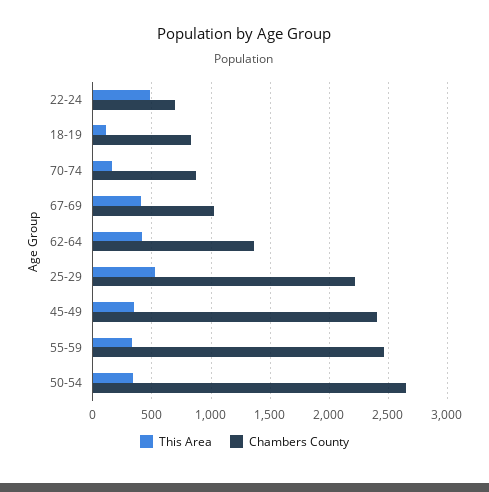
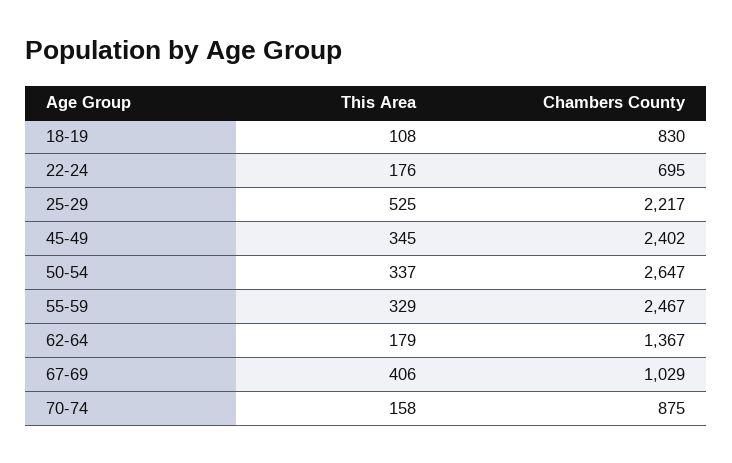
  {
    "This Area": {
-     "22-24": 500,
+     "22-24": 176,
      "18-19": 108,
      "70-74": 158,
      "67-69": 406,
-     "62-64": 400,
+     "62-64": 179,
      "25-29": 525,
      "45-49": 345,
      "55-59": 329,
      "50-54": 337
    },
    "Chambers County": {
      "22-24": 695,
      "18-19": 830,
      "70-74": 875,
      "67-69": 1029,
      "62-64": 1367,
      "25-29": 2217,
      "45-49": 2402,
      "55-59": 2467,
      "50-54": 2647
    }
  }

